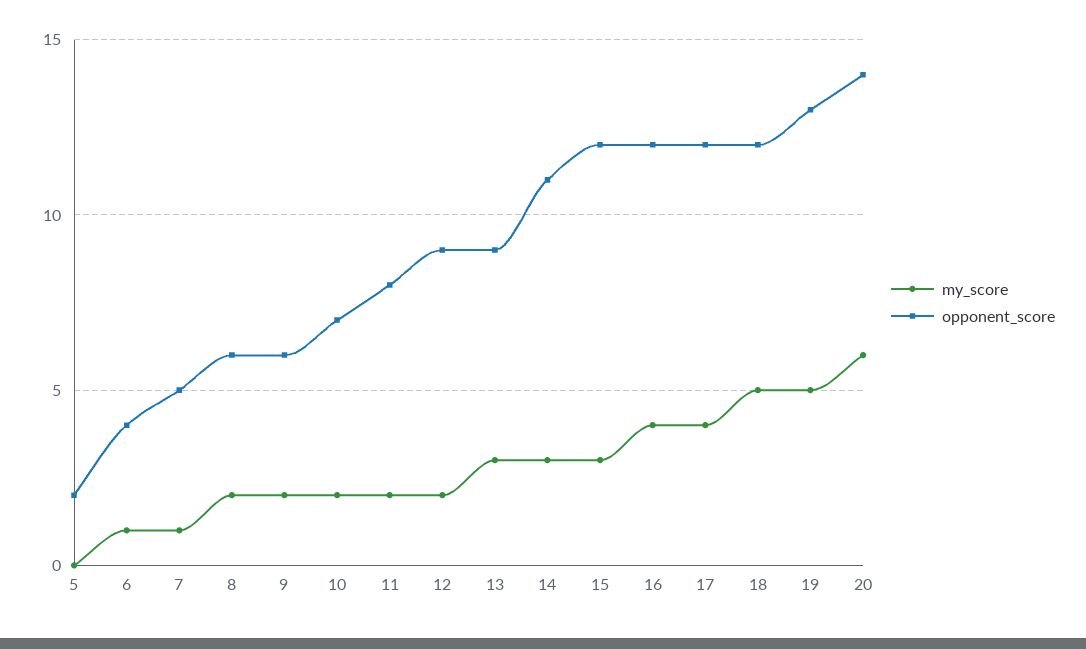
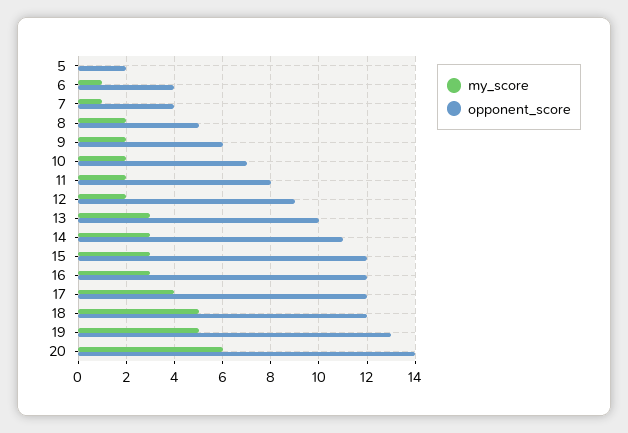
  {
    "my_score": {
      "5": 0,
      "6": 1,
      "7": 1,
      "8": 2,
      "9": 2,
      "10": 2,
      "11": 2,
      "12": 2,
      "13": 3,
      "14": 3,
      "15": 3,
-     "16": 4,
+     "16": 3,
      "17": 4,
      "18": 5,
      "19": 5,
      "20": 6
    },
    "opponent_score": {
      "5": 2,
      "6": 4,
-     "7": 5,
+     "7": 4,
-     "8": 6,
+     "8": 5,
      "9": 6,
      "10": 7,
      "11": 8,
      "12": 9,
-     "13": 9,
+     "13": 10,
      "14": 11,
      "15": 12,
      "16": 12,
      "17": 12,
      "18": 12,
      "19": 13,
      "20": 14
    }
  }

